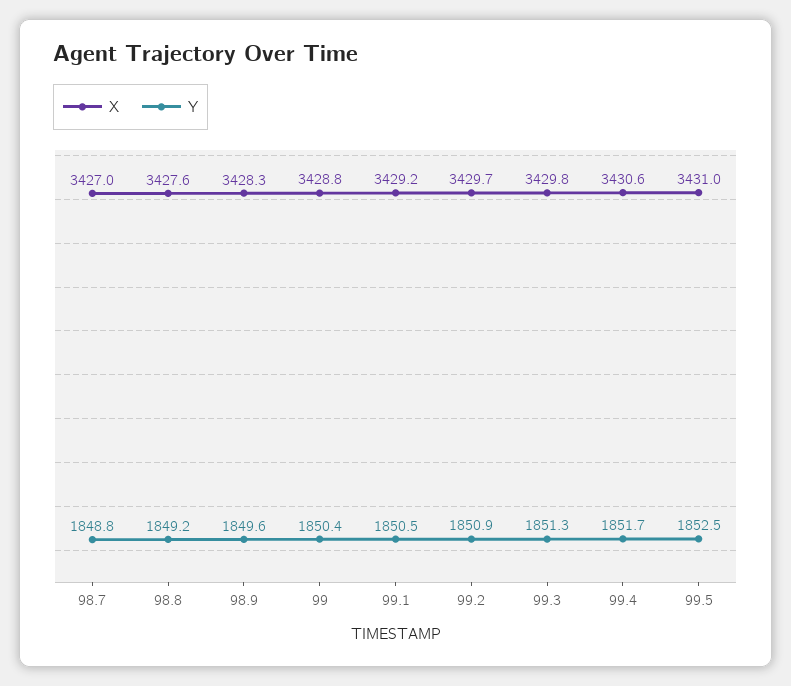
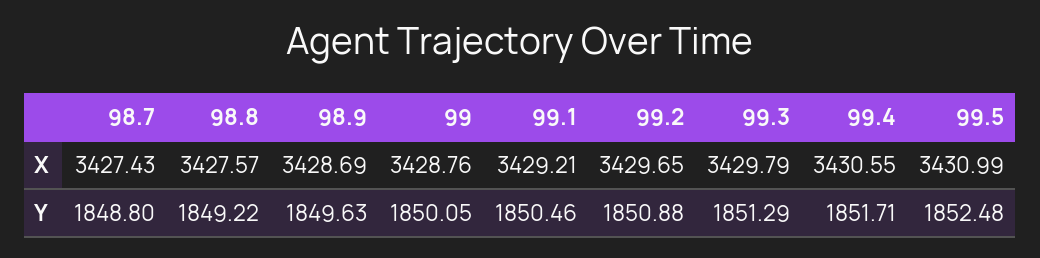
  {
    "X": {
-     "98.7": 3427,
+     "98.7": 3427.43,
      "98.8": 3427.57,
-     "98.9": 3428.3,
+     "98.9": 3428.69,
      "99": 3428.76,
      "99.1": 3429.21,
      "99.2": 3429.65,
      "99.3": 3429.79,
      "99.4": 3430.55,
      "99.5": 3430.99
    },
    "Y": {
      "98.7": 1848.8,
      "98.8": 1849.22,
      "98.9": 1849.63,
-     "99": 1850.4,
+     "99": 1850.05,
      "99.1": 1850.46,
      "99.2": 1850.88,
      "99.3": 1851.29,
      "99.4": 1851.71,
      "99.5": 1852.48
    }
  }

